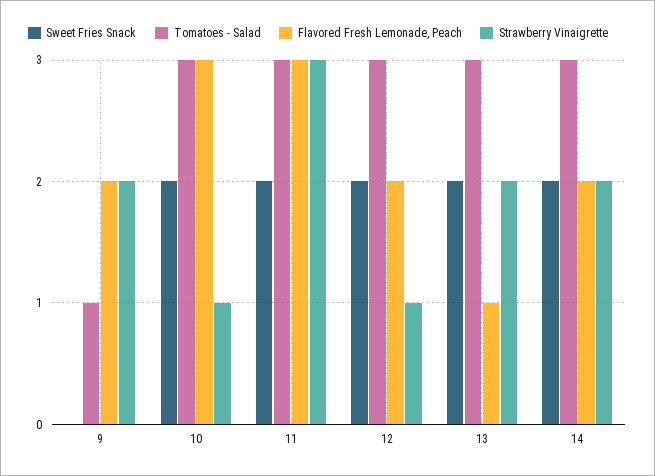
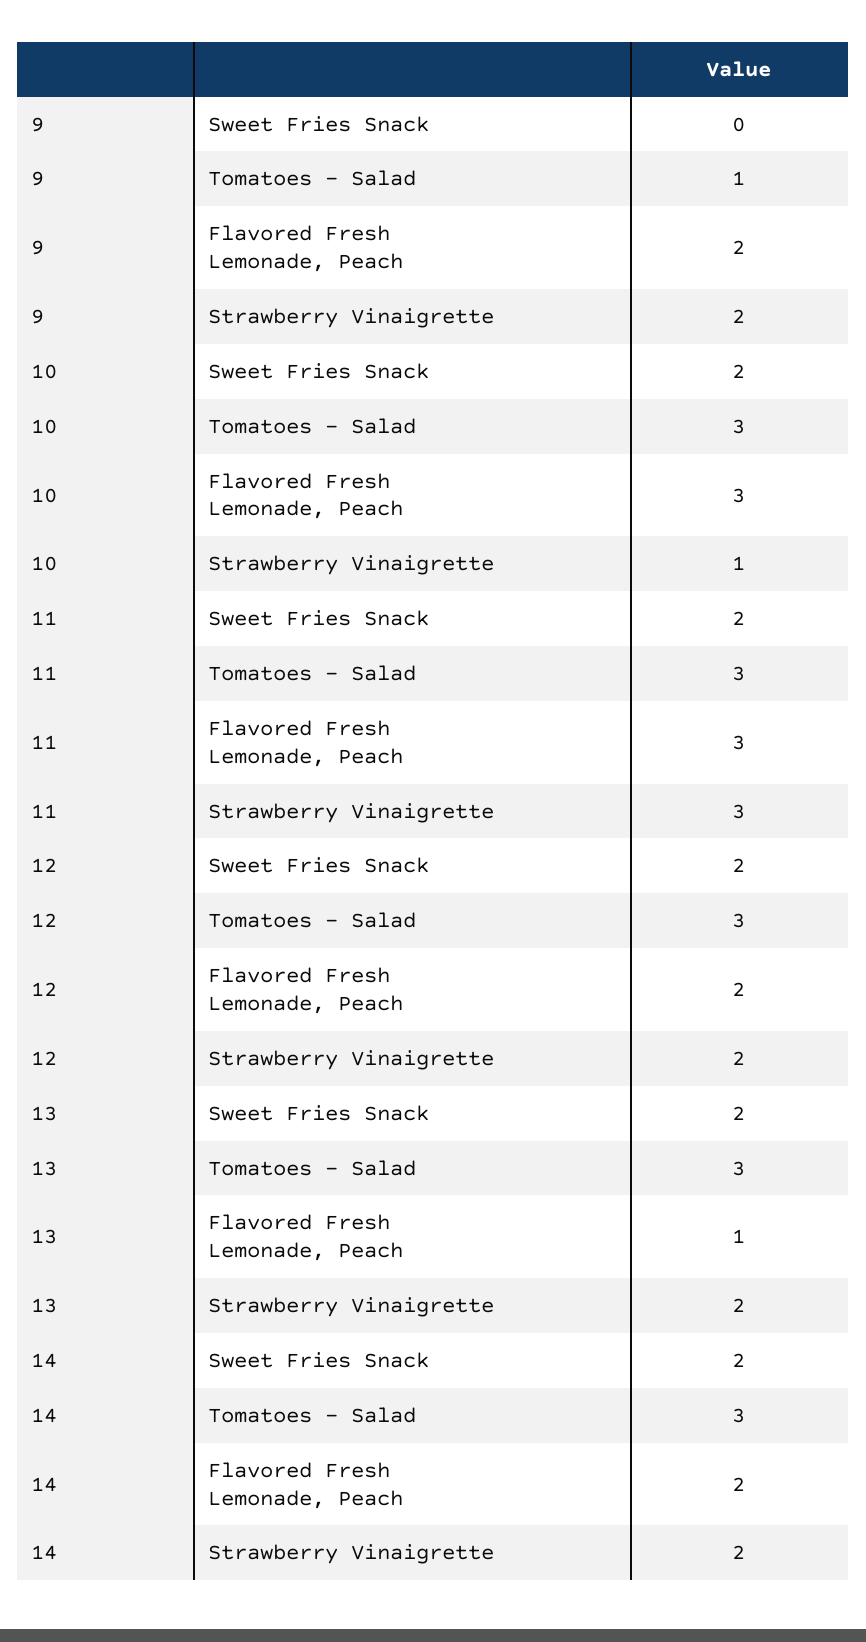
  {
    "Sweet Fries Snack": {
      "9": 0,
      "10": 2,
      "11": 2,
      "12": 2,
      "13": 2,
      "14": 2
    },
    "Tomatoes - Salad": {
      "9": 1,
      "10": 3,
      "11": 3,
      "12": 3,
      "13": 3,
      "14": 3
    },
    "Flavored Fresh Lemonade, Peach": {
      "9": 2,
      "10": 3,
      "11": 3,
      "12": 2,
      "13": 1,
      "14": 2
    },
    "Strawberry Vinaigrette": {
      "9": 2,
      "10": 1,
      "11": 3,
-     "12": 1,
+     "12": 2,
      "13": 2,
      "14": 2
    }
  }

